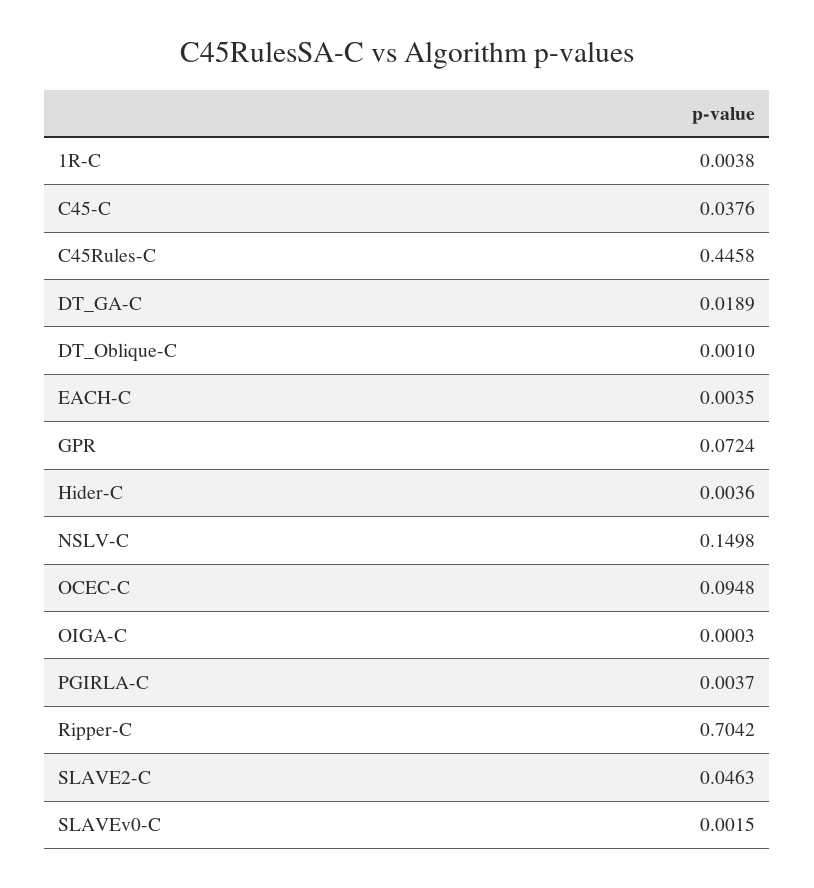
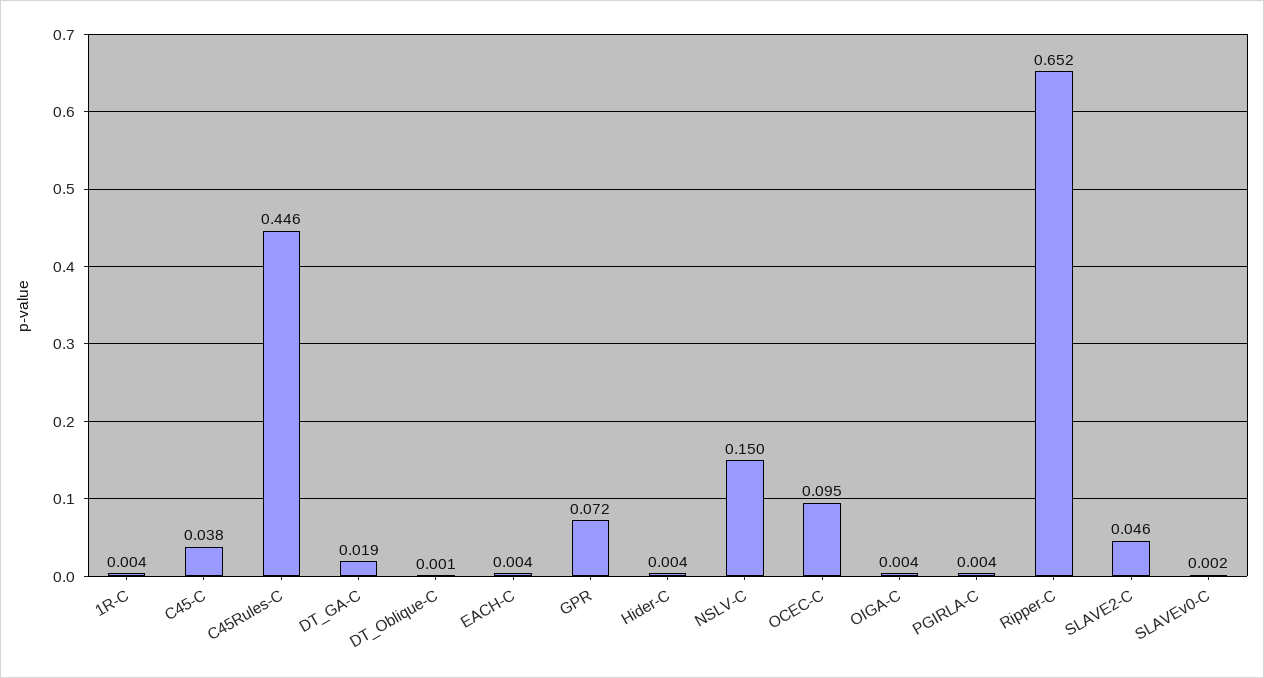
  {
    "1R-C": 0.0038,
    "C45-C": 0.0376,
    "C45Rules-C": 0.4458,
    "DT_GA-C": 0.0189,
    "DT_Oblique-C": 0.001,
    "EACH-C": 0.0035,
    "GPR": 0.0724,
    "Hider-C": 0.0036,
    "NSLV-C": 0.1498,
    "OCEC-C": 0.0948,
-   "OIGA-C": 0.0003,
+   "OIGA-C": 0.004,
    "PGIRLA-C": 0.0037,
-   "Ripper-C": 0.7042,
+   "Ripper-C": 0.652,
    "SLAVE2-C": 0.0463,
    "SLAVEv0-C": 0.0015
  }

